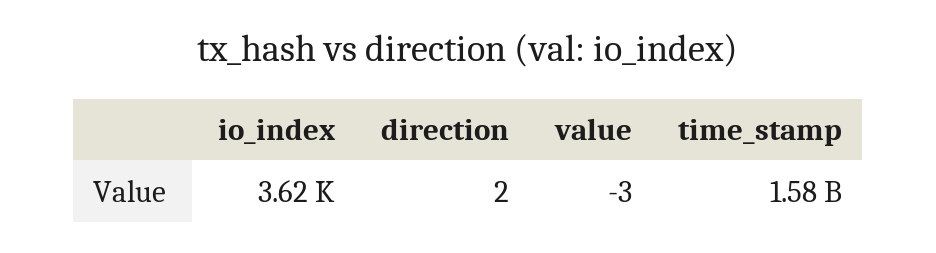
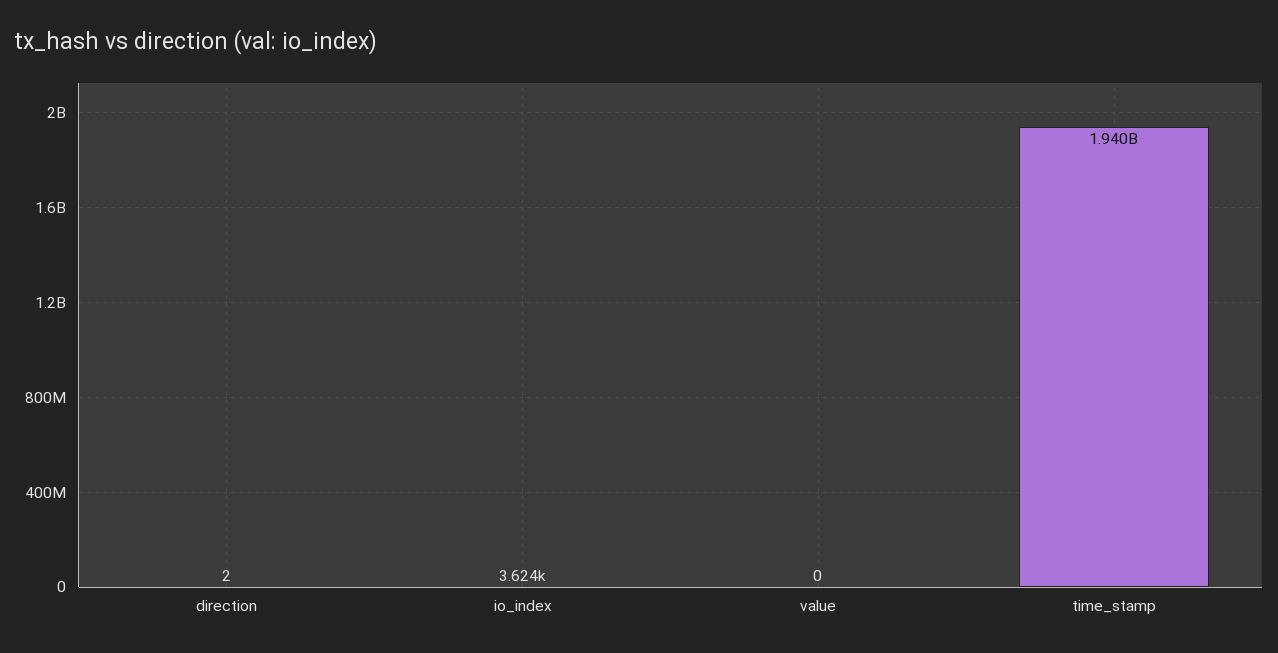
  {
    "io_index": 3624,
    "direction": 2,
-   "value": -3,
+   "value": 0,
-   "time_stamp": 1580000000
+   "time_stamp": 1940000000
  }

